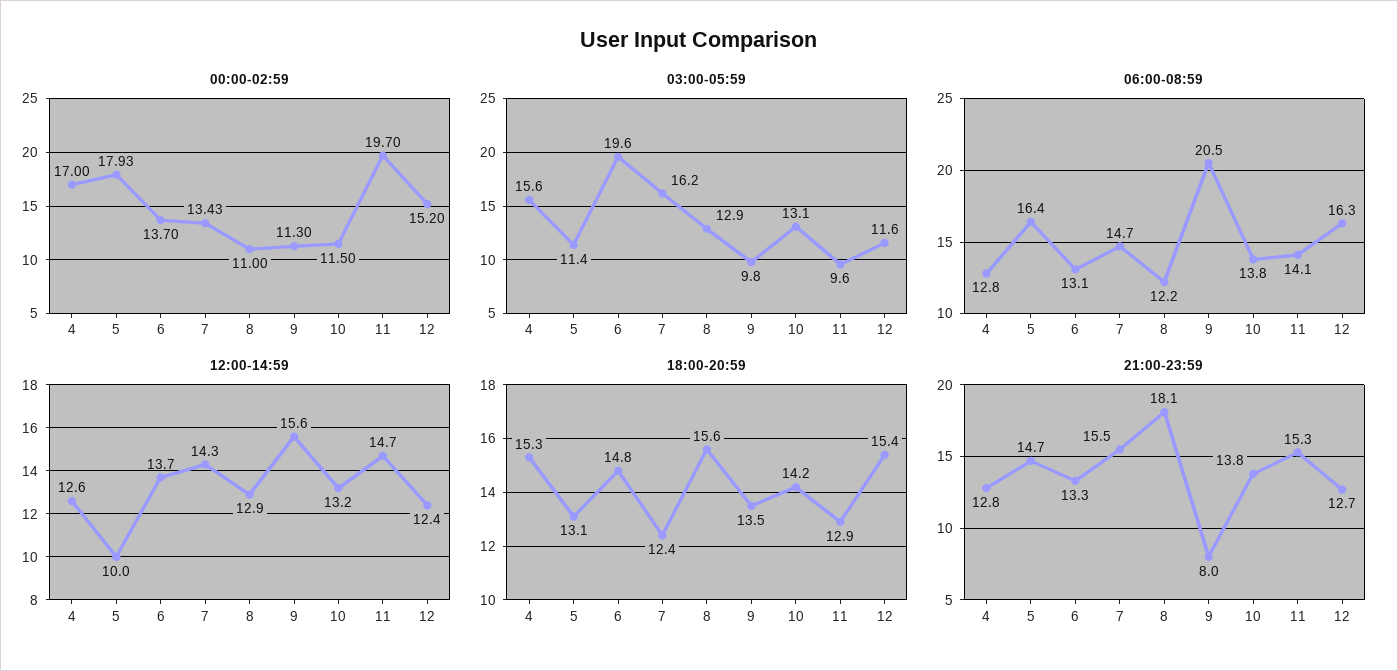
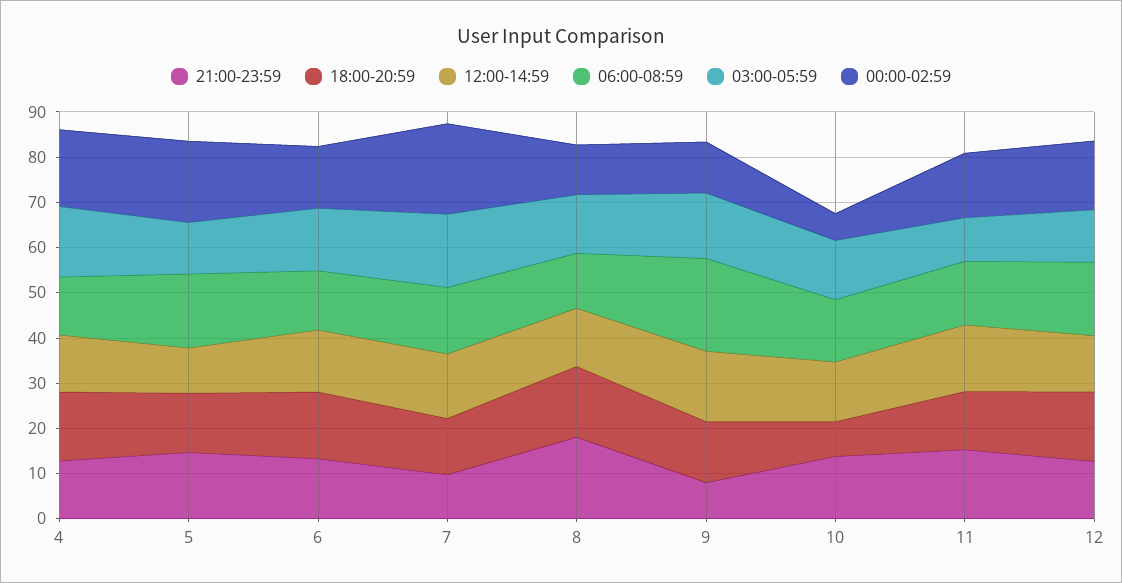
  {
    "00:00-02:59": {
      "4": 17,
      "5": 17.93,
      "6": 13.7,
-     "7": 13.43,
+     "7": 20,
      "8": 11,
      "9": 11.3,
-     "10": 11.5,
+     "10": 6,
-     "11": 19.7,
+     "11": 14,
      "12": 15.2
    },
    "03:00-05:59": {
      "4": 15.6,
      "5": 11.4,
-     "6": 19.6,
+     "6": 14,
      "7": 16.2,
      "8": 12.9,
-     "9": 9.8,
+     "9": 14,
      "10": 13.1,
      "11": 9.6,
      "12": 11.6
    },
    "06:00-08:59": {
      "4": 12.8,
      "5": 16.4,
      "6": 13.1,
      "7": 14.7,
      "8": 12.2,
      "9": 20.5,
      "10": 13.8,
      "11": 14.1,
      "12": 16.3
    },
    "12:00-14:59": {
      "4": 12.6,
      "5": 10,
      "6": 13.7,
      "7": 14.3,
      "8": 12.9,
      "9": 15.6,
      "10": 13.2,
      "11": 14.7,
      "12": 12.4
    },
    "18:00-20:59": {
      "4": 15.3,
      "5": 13.1,
      "6": 14.8,
      "7": 12.4,
      "8": 15.6,
      "9": 13.5,
-     "10": 14.2,
+     "10": 8,
      "11": 12.9,
      "12": 15.4
    },
    "21:00-23:59": {
      "4": 12.8,
      "5": 14.7,
      "6": 13.3,
-     "7": 15.5,
+     "7": 10,
      "8": 18.1,
      "9": 8,
      "10": 13.8,
      "11": 15.3,
      "12": 12.7
    }
  }

